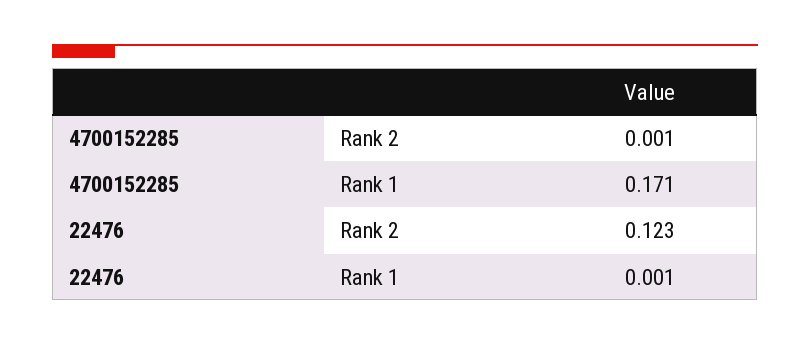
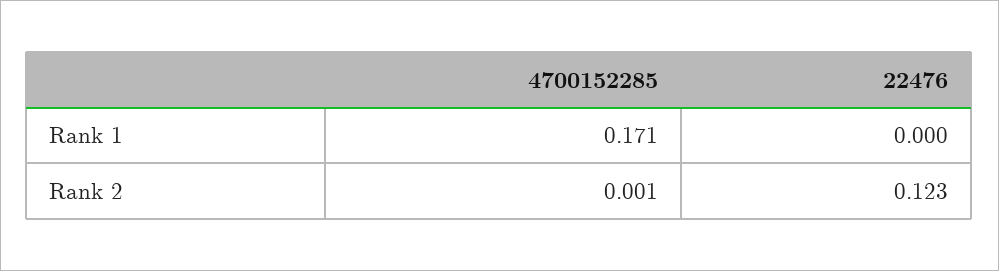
  {
    "4700152285": {
      "Rank 2": 0.001,
      "Rank 1": 0.171
    },
    "22476": {
      "Rank 2": 0.123,
-     "Rank 1": 0.001
+     "Rank 1": 0
    }
  }

